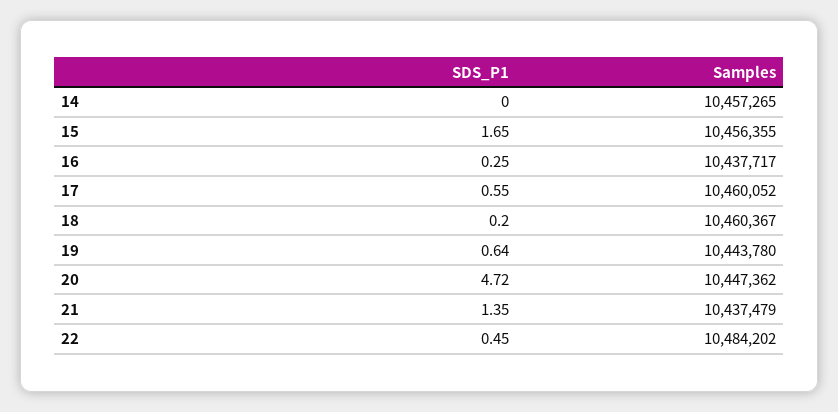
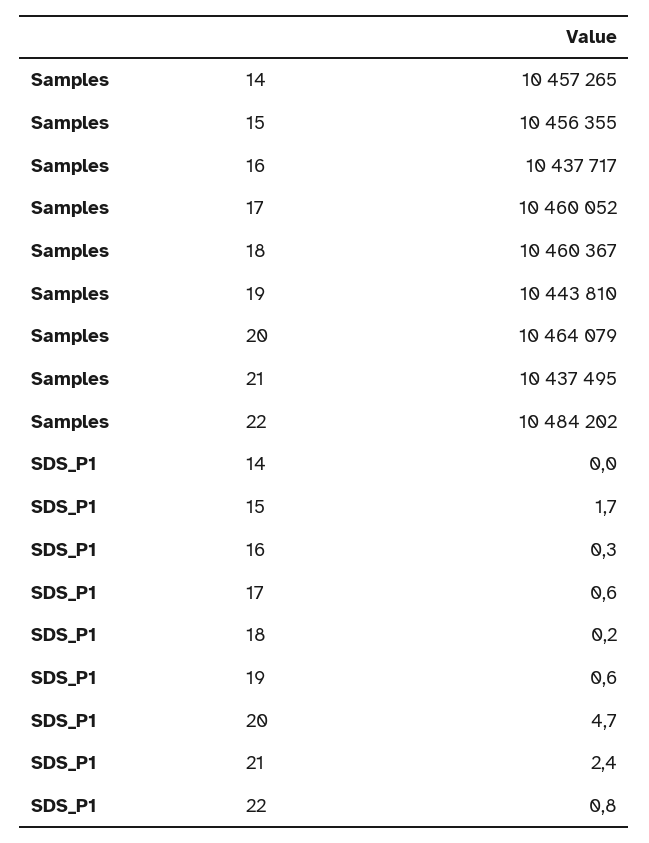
  {
    "SDS_P1": {
      "14": 0,
      "15": 1.65,
      "16": 0.25,
      "17": 0.55,
      "18": 0.2,
      "19": 0.64,
      "20": 4.72,
-     "21": 1.35,
+     "21": 2.4,
-     "22": 0.45
+     "22": 0.8
    },
    "Samples": {
      "14": 10457265,
      "15": 10456355,
      "16": 10437717,
      "17": 10460052,
      "18": 10460367,
-     "19": 10443780,
+     "19": 10443810,
-     "20": 10447362,
+     "20": 10464079,
-     "21": 10437479,
+     "21": 10437495,
      "22": 10484202
    }
  }

